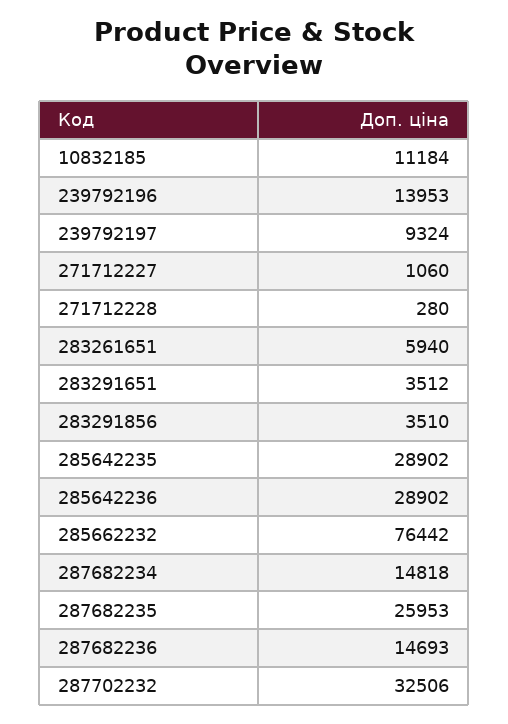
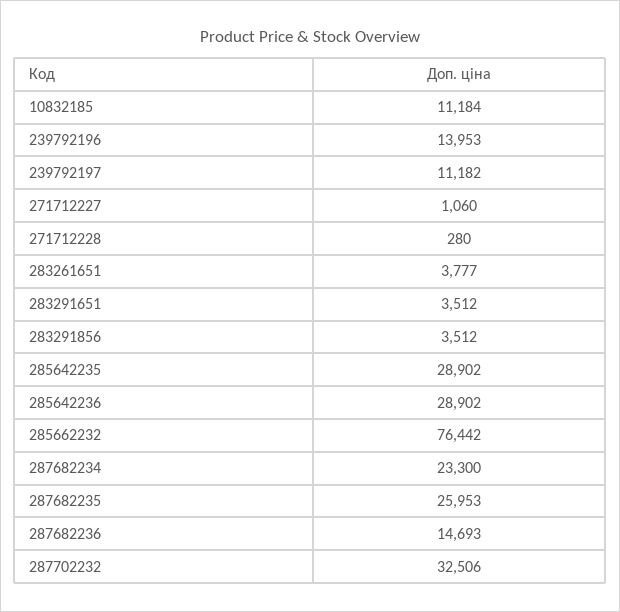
  {
    "10832185": 11184,
    "239792196": 13953,
-   "239792197": 9324,
+   "239792197": 11182,
    "271712227": 1060,
    "271712228": 280,
-   "283261651": 5940,
+   "283261651": 3777,
    "283291651": 3512,
-   "283291856": 3510,
+   "283291856": 3512,
    "285642235": 28902,
    "285642236": 28902,
    "285662232": 76442,
-   "287682234": 14818,
+   "287682234": 23300,
    "287682235": 25953,
    "287682236": 14693,
    "287702232": 32506
  }

